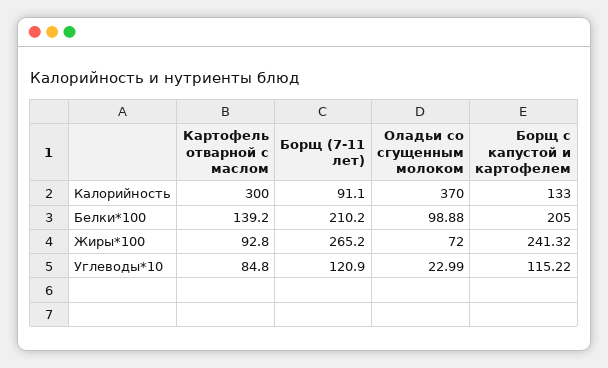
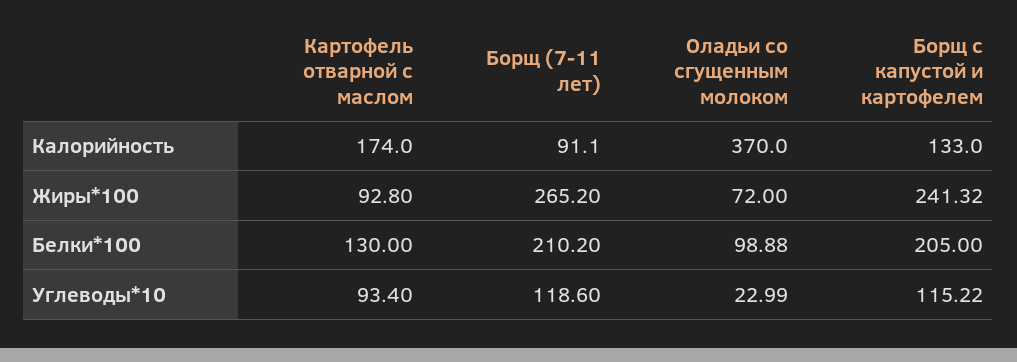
  {
    "Картофель отварной с маслом": {
-     "Калорийность": 300,
+     "Калорийность": 174,
-     "Белки*100": 139.2,
+     "Белки*100": 130,
      "Жиры*100": 92.8,
-     "Углеводы*10": 84.8
+     "Углеводы*10": 93.4
    },
    "Борщ (7-11 лет)": {
      "Калорийность": 91.1,
      "Белки*100": 210.2,
      "Жиры*100": 265.2,
-     "Углеводы*10": 120.9
+     "Углеводы*10": 118.6
    },
    "Оладьи со сгущенным молоком": {
      "Калорийность": 370,
      "Белки*100": 98.88,
      "Жиры*100": 72,
      "Углеводы*10": 22.99
    },
    "Борщ с капустой и картофелем": {
      "Калорийность": 133,
      "Белки*100": 205,
      "Жиры*100": 241.32,
      "Углеводы*10": 115.22
    }
  }

